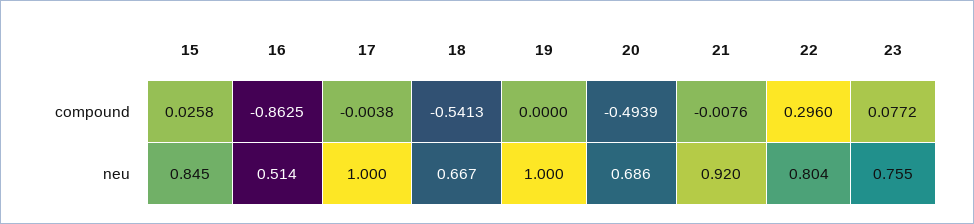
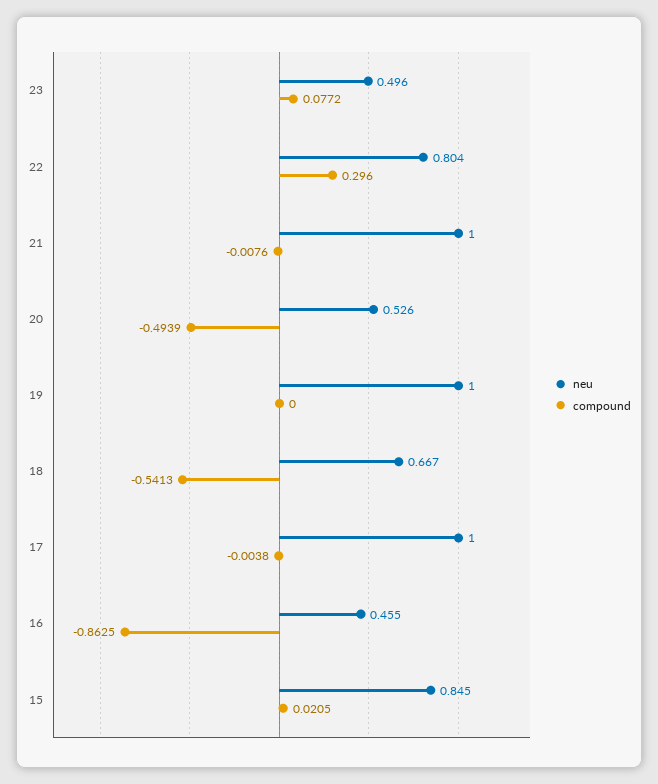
  {
    "compound": {
-     "15": 0.0258,
+     "15": 0.0205,
      "16": -0.8625,
      "17": -0.0038,
      "18": -0.5413,
      "19": 0,
      "20": -0.4939,
      "21": -0.0076,
      "22": 0.296,
      "23": 0.0772
    },
    "neu": {
      "15": 0.845,
-     "16": 0.514,
+     "16": 0.455,
      "17": 1,
      "18": 0.667,
      "19": 1,
-     "20": 0.686,
+     "20": 0.526,
-     "21": 0.92,
+     "21": 1,
      "22": 0.804,
-     "23": 0.755
+     "23": 0.496
    }
  }

